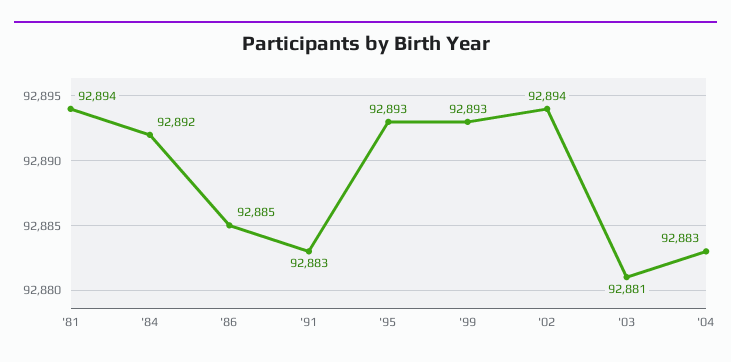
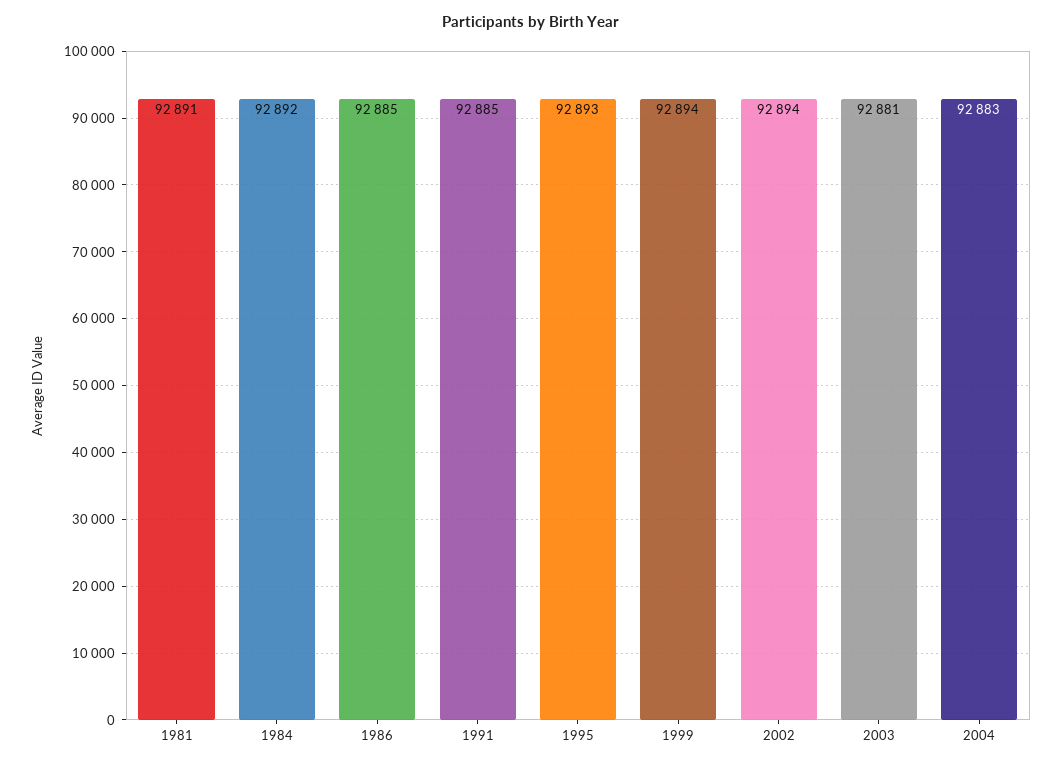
  {
-   "'81": 92894,
+   "'81": 92891,
    "'84": 92892,
    "'86": 92885,
-   "'91": 92883,
+   "'91": 92885,
    "'95": 92893,
-   "'99": 92893,
+   "'99": 92894,
    "'02": 92894,
    "'03": 92881,
    "'04": 92883
  }

